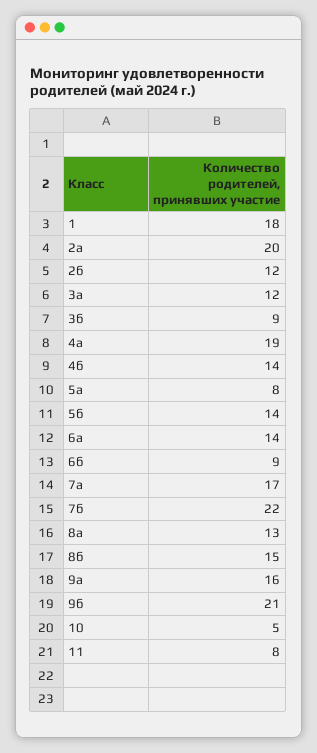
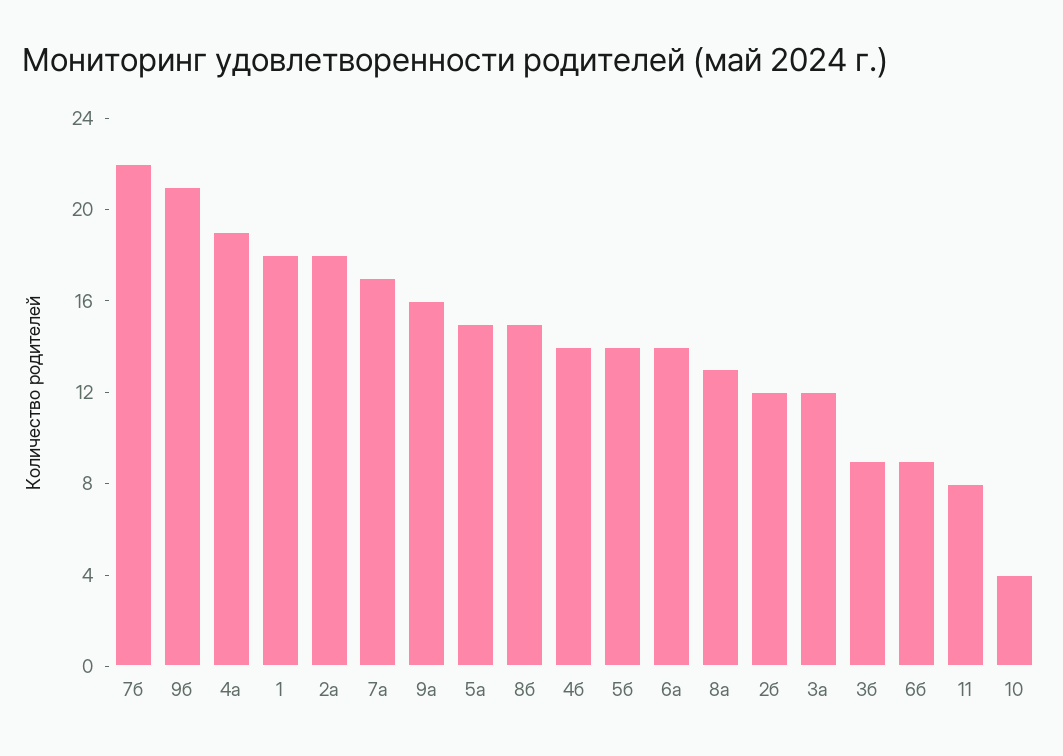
  {
    "1": 18,
-   "2а": 20,
+   "2а": 18,
    "2б": 12,
    "3а": 12,
    "3б": 9,
    "4а": 19,
    "4б": 14,
-   "5а": 8,
+   "5а": 15,
    "5б": 14,
    "6а": 14,
    "6б": 9,
    "7а": 17,
    "7б": 22,
    "8а": 13,
    "8б": 15,
    "9а": 16,
    "9б": 21,
-   "10": 5,
+   "10": 4,
    "11": 8
  }

